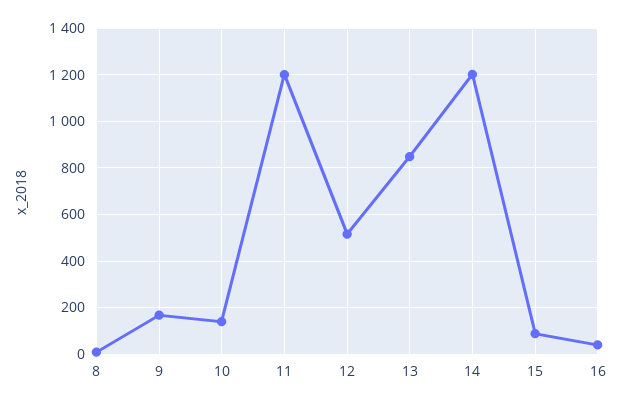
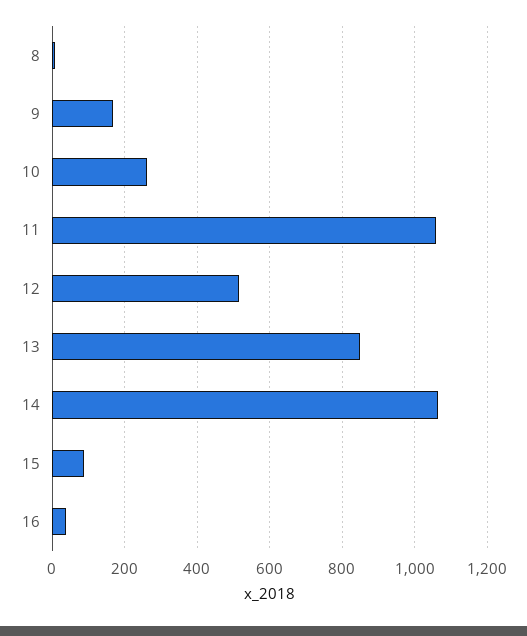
  {
    "8": 0,
    "9": 160,
-   "10": 150,
+   "10": 260,
-   "11": 1200,
+   "11": 1060,
    "12": 520,
    "13": 840,
-   "14": 1200,
+   "14": 1060,
    "15": 80,
    "16": 40
  }

